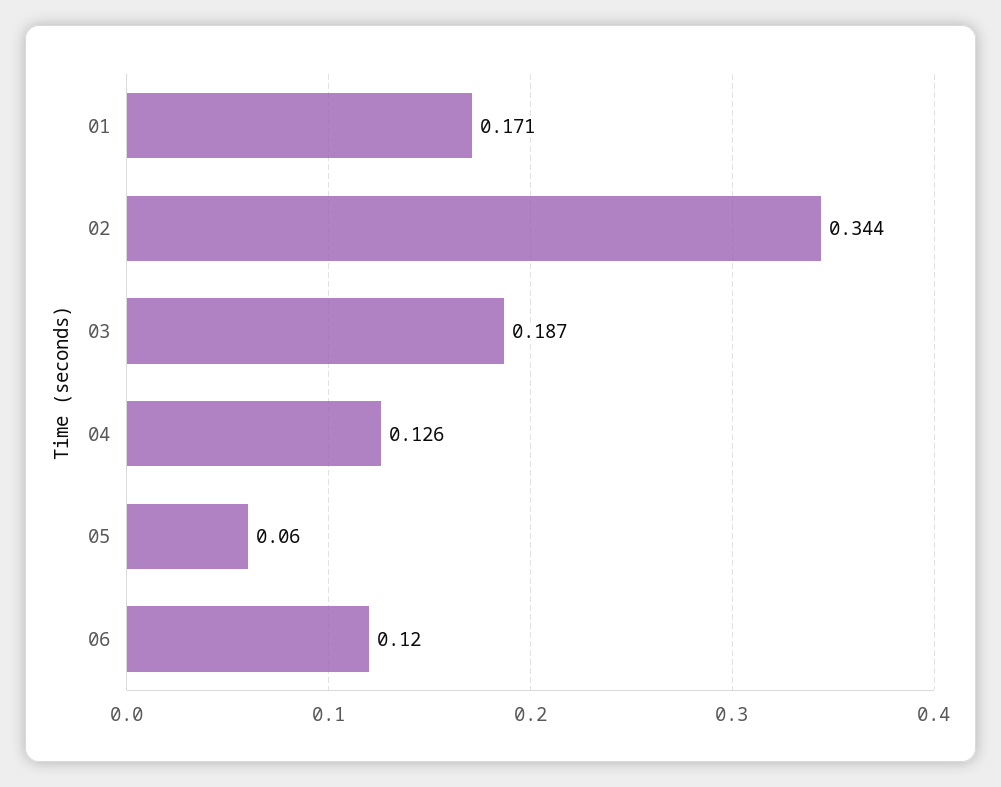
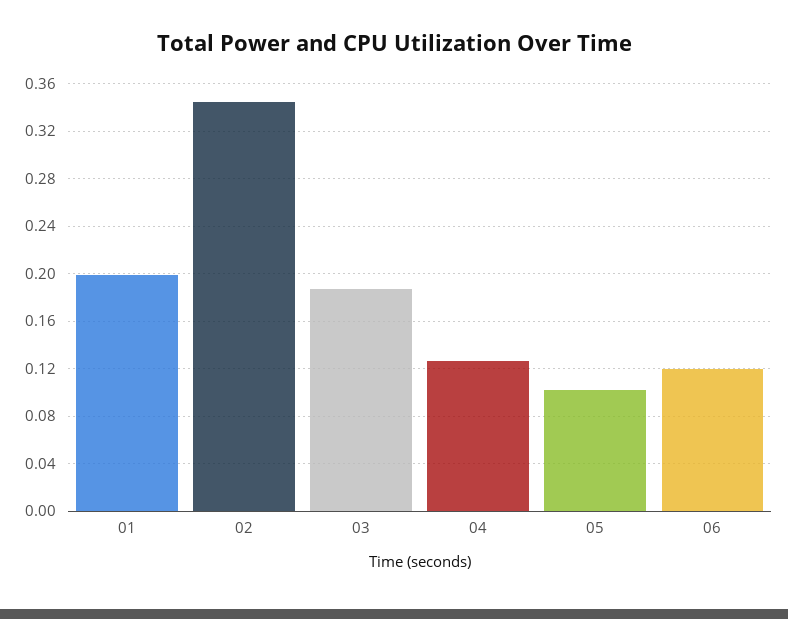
  {
-   "01": 0.171,
+   "01": 0.2,
    "02": 0.344,
    "03": 0.187,
    "04": 0.126,
-   "05": 0.06,
+   "05": 0.1,
    "06": 0.12
  }

